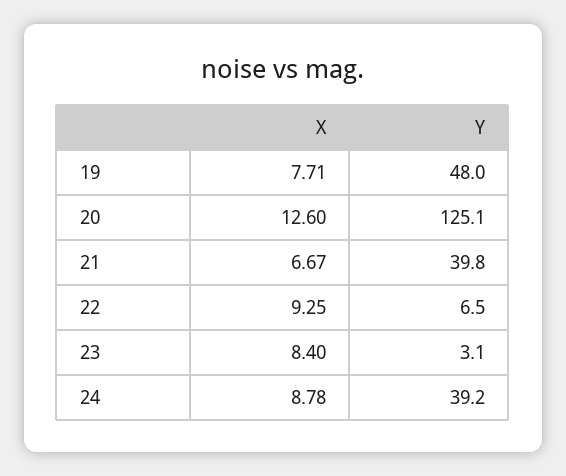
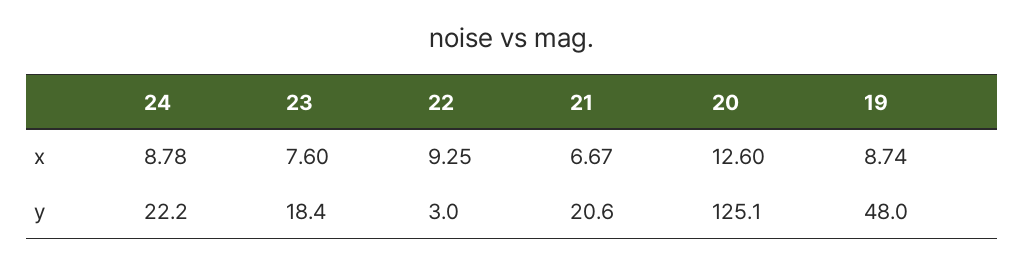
  {
    "X": {
-     "19": 7.71,
+     "19": 8.74,
      "20": 12.6,
      "21": 6.67,
      "22": 9.25,
-     "23": 8.4,
+     "23": 7.6,
      "24": 8.78
    },
    "Y": {
      "19": 48,
      "20": 125.1,
-     "21": 39.8,
+     "21": 20.6,
-     "22": 6.5,
+     "22": 3,
-     "23": 3.1,
+     "23": 18.4,
-     "24": 39.2
+     "24": 22.2
    }
  }

